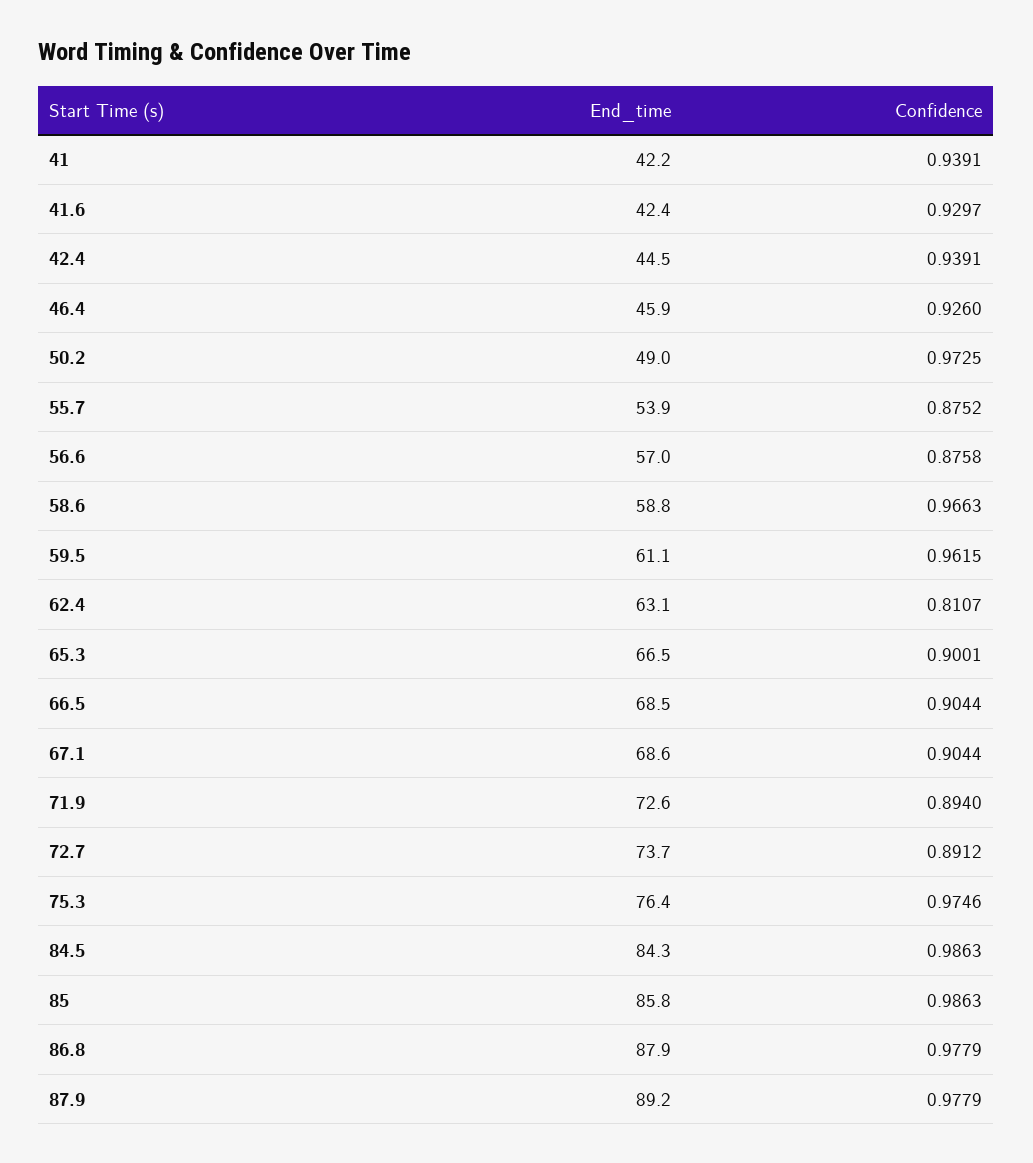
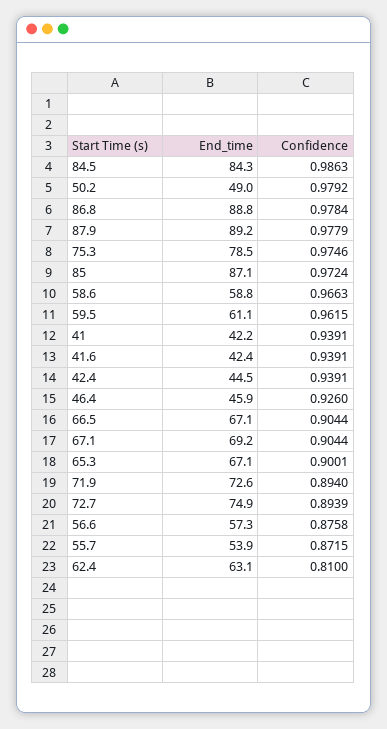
  {
    "End_time": {
      "41": 42.2,
      "41.6": 42.4,
      "42.4": 44.5,
      "46.4": 45.9,
      "50.2": 49,
      "55.7": 53.9,
-     "56.6": 57,
+     "56.6": 57.3,
      "58.6": 58.8,
      "59.5": 61.1,
      "62.4": 63.1,
-     "65.3": 66.5,
+     "65.3": 67.1,
-     "66.5": 68.5,
+     "66.5": 67.1,
-     "67.1": 68.6,
+     "67.1": 69.2,
      "71.9": 72.6,
-     "72.7": 73.7,
+     "72.7": 74.9,
-     "75.3": 76.4,
+     "75.3": 78.5,
      "84.5": 84.3,
-     "85": 85.8,
+     "85": 87.1,
-     "86.8": 87.9,
+     "86.8": 88.8,
      "87.9": 89.2
    },
    "Confidence": {
      "41": 0.9391,
-     "41.6": 0.9297,
+     "41.6": 0.9391,
      "42.4": 0.9391,
      "46.4": 0.926,
-     "50.2": 0.9725,
+     "50.2": 0.9792,
-     "55.7": 0.8752,
+     "55.7": 0.8715,
      "56.6": 0.8758,
      "58.6": 0.9663,
      "59.5": 0.9615,
-     "62.4": 0.8107,
+     "62.4": 0.81,
      "65.3": 0.9001,
      "66.5": 0.9044,
      "67.1": 0.9044,
      "71.9": 0.894,
-     "72.7": 0.8912,
+     "72.7": 0.8939,
      "75.3": 0.9746,
      "84.5": 0.9863,
-     "85": 0.9863,
+     "85": 0.9724,
-     "86.8": 0.9779,
+     "86.8": 0.9784,
      "87.9": 0.9779
    }
  }

